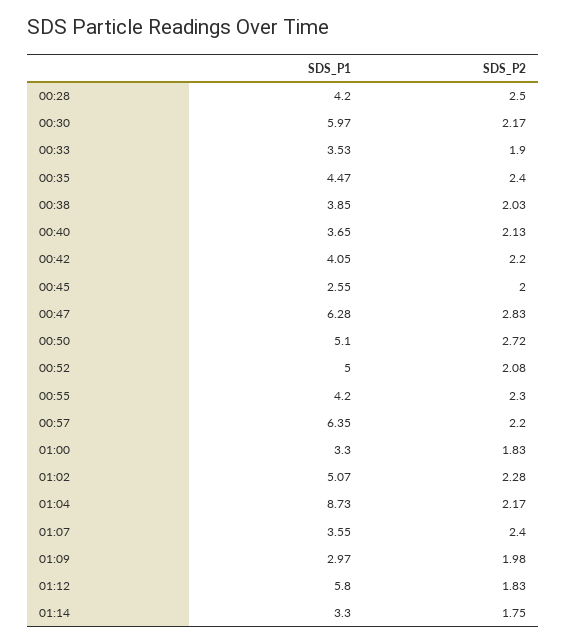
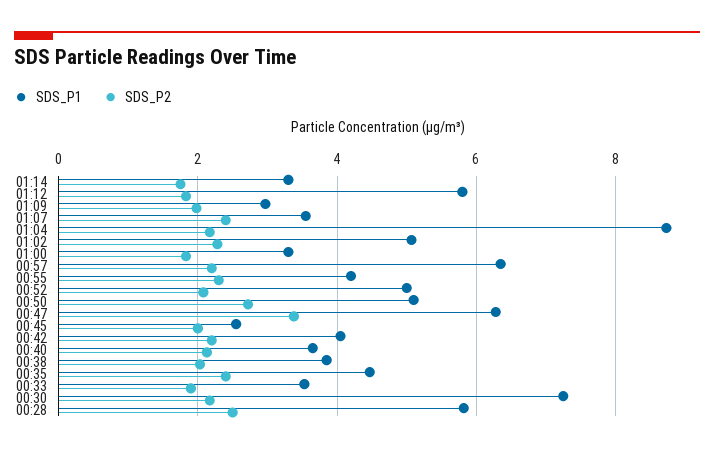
  {
    "SDS_P1": {
-     "00:28": 4.2,
+     "00:28": 5.8,
-     "00:30": 5.97,
+     "00:30": 7.2,
      "00:33": 3.53,
      "00:35": 4.47,
      "00:38": 3.85,
      "00:40": 3.65,
      "00:42": 4.05,
      "00:45": 2.55,
      "00:47": 6.28,
      "00:50": 5.1,
      "00:52": 5,
      "00:55": 4.2,
      "00:57": 6.35,
      "01:00": 3.3,
      "01:02": 5.07,
      "01:04": 8.73,
      "01:07": 3.55,
      "01:09": 2.97,
      "01:12": 5.8,
      "01:14": 3.3
    },
    "SDS_P2": {
      "00:28": 2.5,
      "00:30": 2.17,
      "00:33": 1.9,
      "00:35": 2.4,
      "00:38": 2.03,
      "00:40": 2.13,
      "00:42": 2.2,
      "00:45": 2,
-     "00:47": 2.83,
+     "00:47": 3.4,
      "00:50": 2.72,
      "00:52": 2.08,
      "00:55": 2.3,
      "00:57": 2.2,
      "01:00": 1.83,
      "01:02": 2.28,
      "01:04": 2.17,
      "01:07": 2.4,
      "01:09": 1.98,
      "01:12": 1.83,
      "01:14": 1.75
    }
  }

